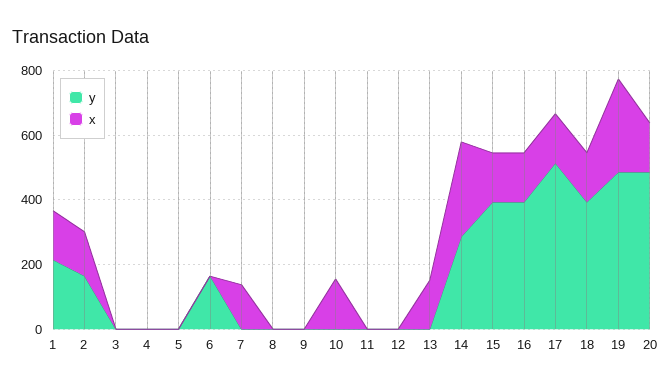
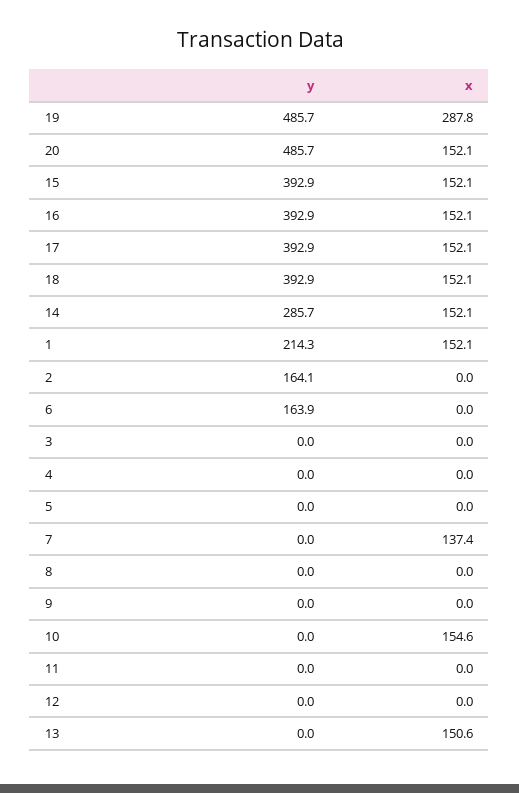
  {
    "y": {
      "1": 214.3,
      "2": 164.1,
      "3": 0,
      "4": 0,
      "5": 0,
      "6": 163.9,
      "7": 0,
      "8": 0,
      "9": 0,
      "10": 0,
      "11": 0,
      "12": 0,
      "13": 0,
      "14": 285.7,
      "15": 392.9,
      "16": 392.9,
-     "17": 500,
+     "17": 392.9,
      "18": 392.9,
      "19": 485.7,
      "20": 485.7
    },
    "x": {
      "1": 152.1,
-     "2": 150,
+     "2": 0,
      "3": 0,
      "4": 0,
      "5": 0,
      "6": 0,
      "7": 137.4,
      "8": 0,
      "9": 0,
      "10": 154.6,
      "11": 0,
      "12": 0,
      "13": 150.6,
-     "14": 300,
+     "14": 152.1,
      "15": 152.1,
      "16": 152.1,
      "17": 152.1,
      "18": 152.1,
      "19": 287.8,
      "20": 152.1
    }
  }

